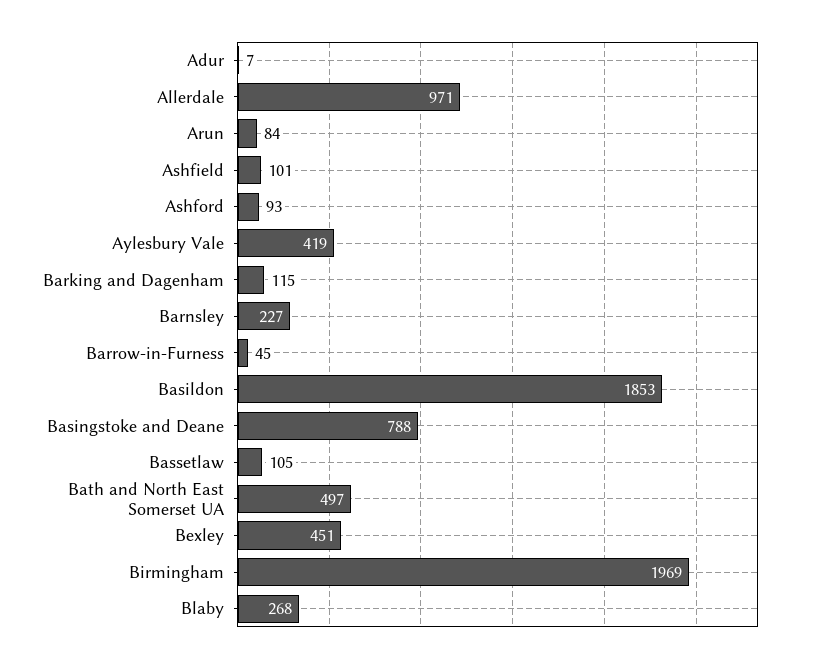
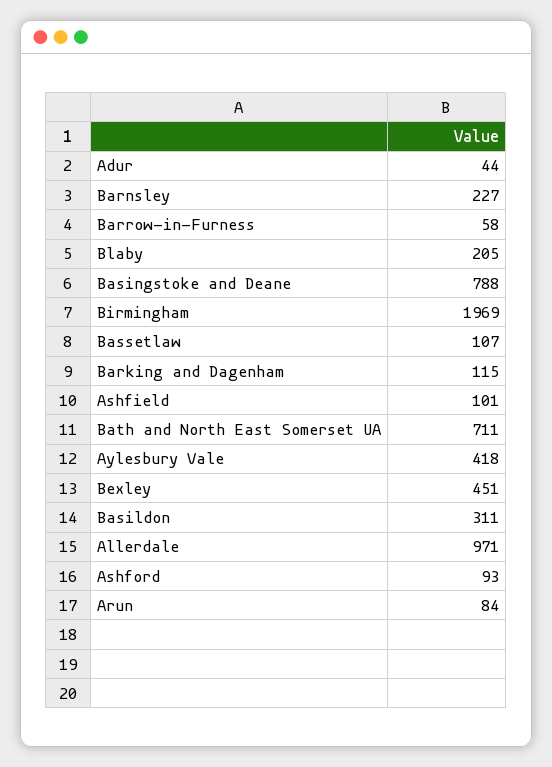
  {
-   "Adur": 7,
+   "Adur": 44,
    "Allerdale": 971,
    "Arun": 84,
    "Ashfield": 101,
    "Ashford": 93,
-   "Aylesbury Vale": 419,
+   "Aylesbury Vale": 418,
    "Barking and Dagenham": 115,
    "Barnsley": 227,
-   "Barrow-in-Furness": 45,
+   "Barrow-in-Furness": 58,
-   "Basildon": 1853,
+   "Basildon": 311,
    "Basingstoke and Deane": 788,
-   "Bassetlaw": 105,
+   "Bassetlaw": 107,
-   "Bath and North East Somerset UA": 497,
+   "Bath and North East Somerset UA": 711,
    "Bexley": 451,
    "Birmingham": 1969,
-   "Blaby": 268
+   "Blaby": 205
  }

